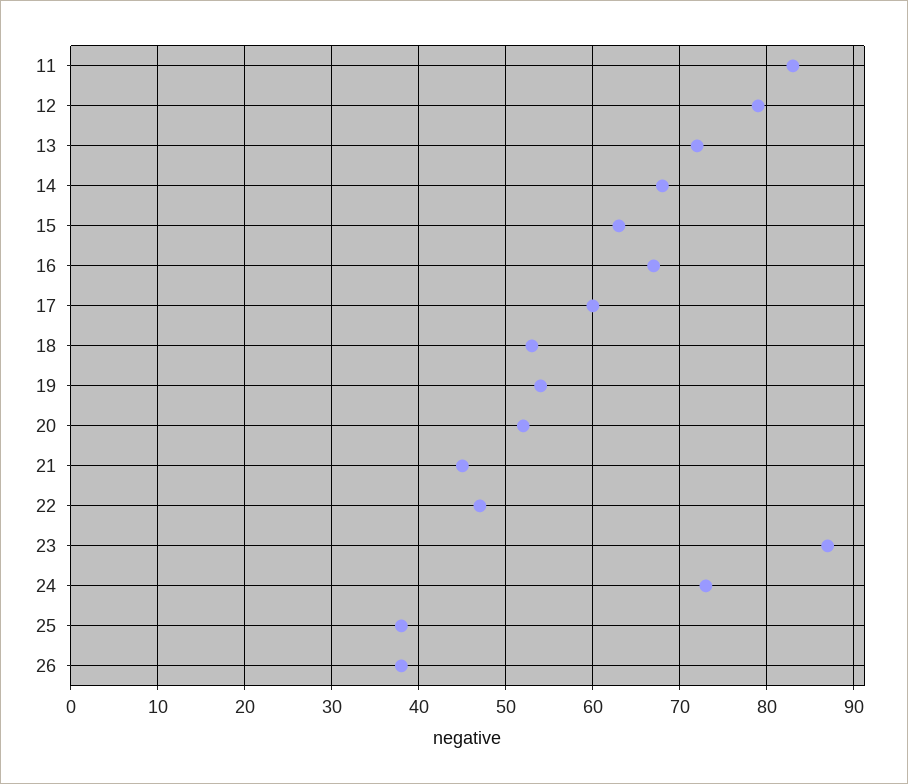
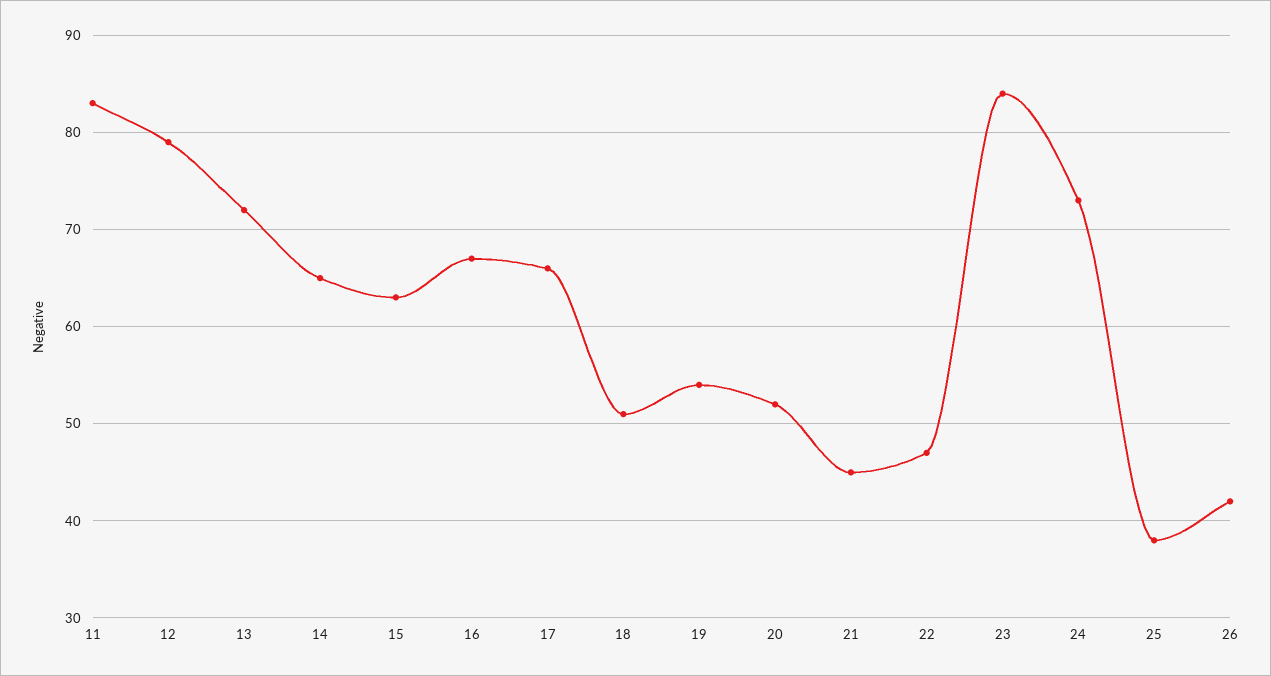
  {
    "11": 83,
    "12": 79,
    "13": 72,
-   "14": 68,
+   "14": 65,
    "15": 63,
    "16": 67,
-   "17": 60,
+   "17": 66,
-   "18": 53,
+   "18": 51,
    "19": 54,
    "20": 52,
    "21": 45,
    "22": 47,
-   "23": 87,
+   "23": 84,
    "24": 73,
    "25": 38,
-   "26": 38
+   "26": 42
  }

